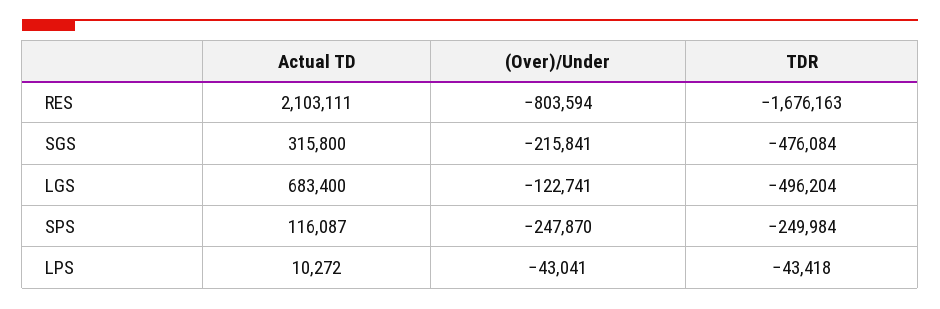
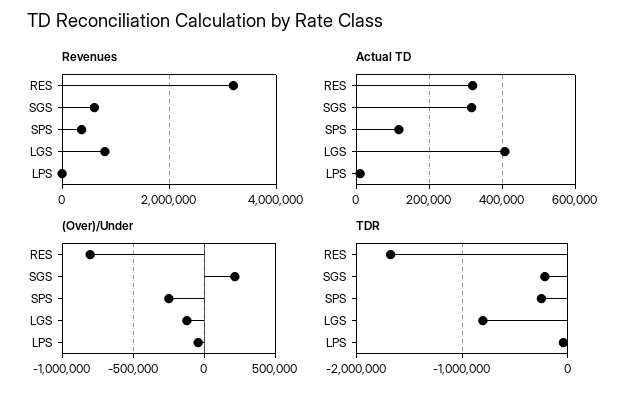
  {
    "Actual TD": {
-     "RES": 2103111,
+     "RES": 320000,
      "SGS": 315800,
-     "LGS": 683400,
+     "LGS": 400000,
      "SPS": 116087,
      "LPS": 10272
    },
    "(Over)/Under": {
      "RES": -803594,
-     "SGS": -215841,
+     "SGS": 200000,
      "LGS": -122741,
      "SPS": -247870,
      "LPS": -43041
    },
    "TDR": {
      "RES": -1676163,
-     "SGS": -476084,
+     "SGS": -200000,
-     "LGS": -496204,
+     "LGS": -800000,
      "SPS": -249984,
      "LPS": -43418
-   }
+   },
+   "Revenues": {
+     "RES": 3200000,
+     "SGS": 600000,
+     "SPS": 400000,
+     "LGS": 800000,
+     "LPS": 0
+   }
  }

